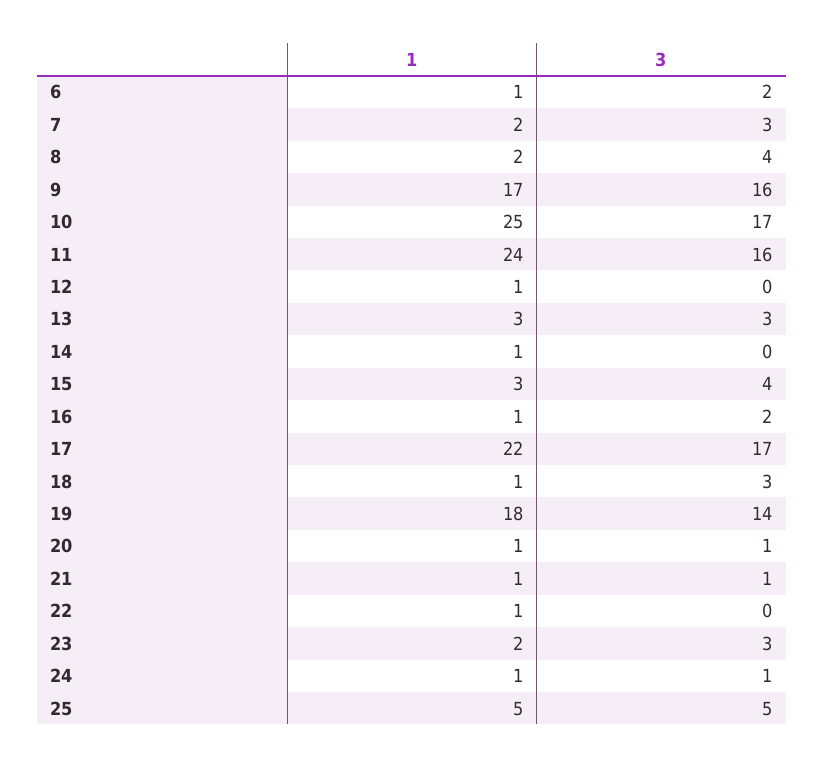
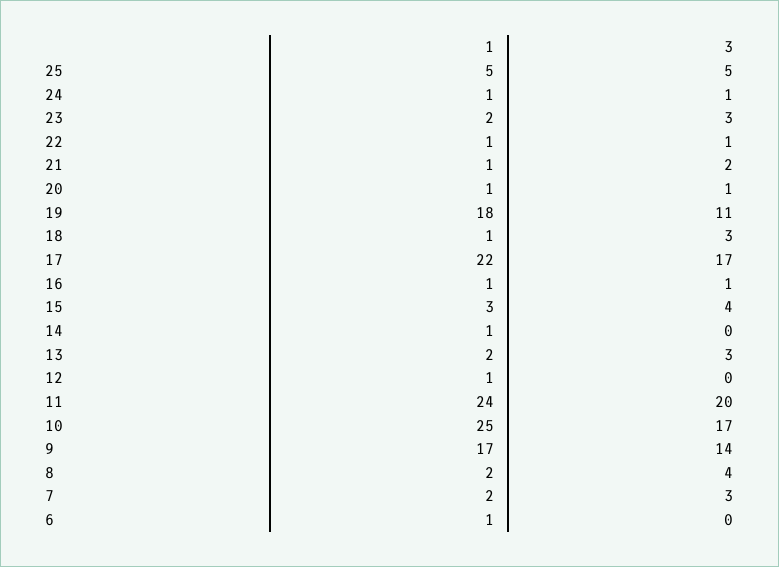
  {
    "1": {
      "6": 1,
      "7": 2,
      "8": 2,
      "9": 17,
      "10": 25,
      "11": 24,
      "12": 1,
-     "13": 3,
+     "13": 2,
      "14": 1,
      "15": 3,
      "16": 1,
      "17": 22,
      "18": 1,
      "19": 18,
      "20": 1,
      "21": 1,
      "22": 1,
      "23": 2,
      "24": 1,
      "25": 5
    },
    "3": {
-     "6": 2,
+     "6": 0,
      "7": 3,
      "8": 4,
-     "9": 16,
+     "9": 14,
      "10": 17,
-     "11": 16,
+     "11": 20,
      "12": 0,
      "13": 3,
      "14": 0,
      "15": 4,
-     "16": 2,
+     "16": 1,
      "17": 17,
      "18": 3,
-     "19": 14,
+     "19": 11,
      "20": 1,
-     "21": 1,
+     "21": 2,
-     "22": 0,
+     "22": 1,
      "23": 3,
      "24": 1,
      "25": 5
    }
  }

